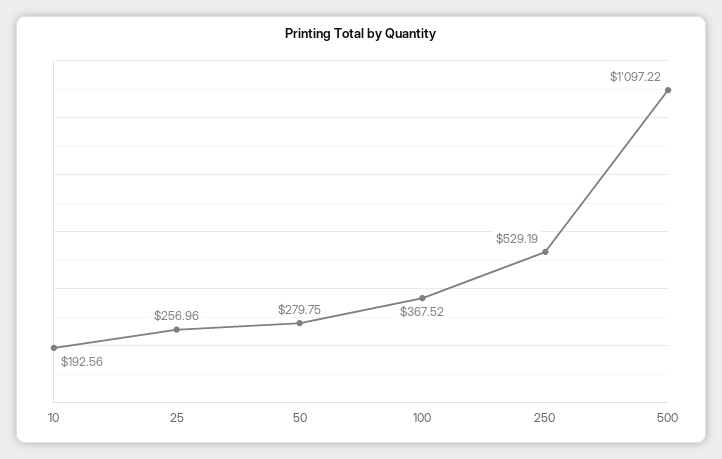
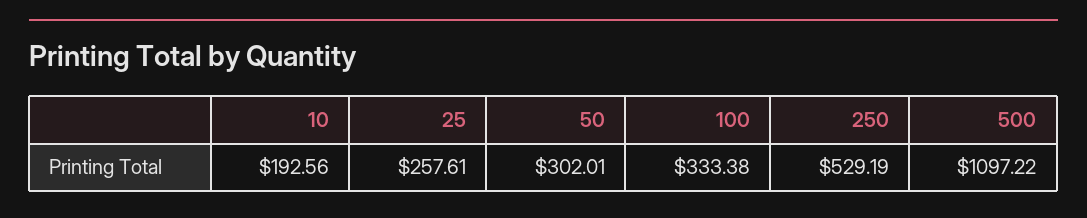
  {
    "10": 192.56,
-   "25": 256.96,
+   "25": 257.61,
-   "50": 279.75,
+   "50": 302.01,
-   "100": 367.52,
+   "100": 333.38,
    "250": 529.19,
    "500": 1097.22
  }

